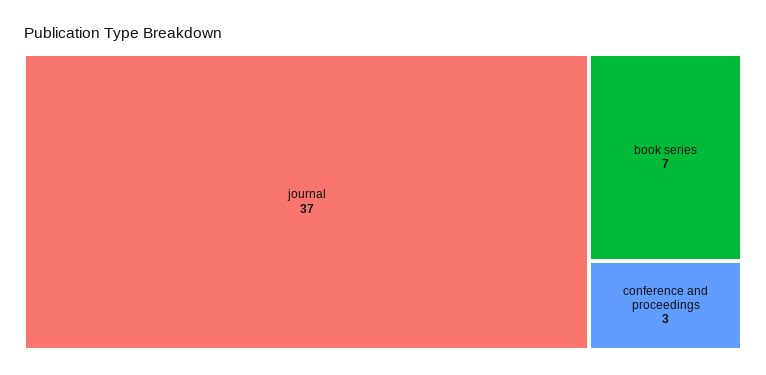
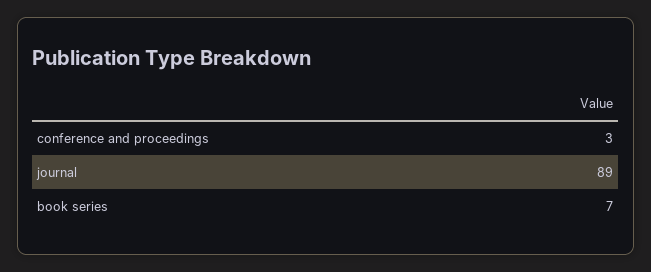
  {
-   "journal": 37,
+   "journal": 89,
    "book series": 7,
    "conference and proceedings": 3
  }

